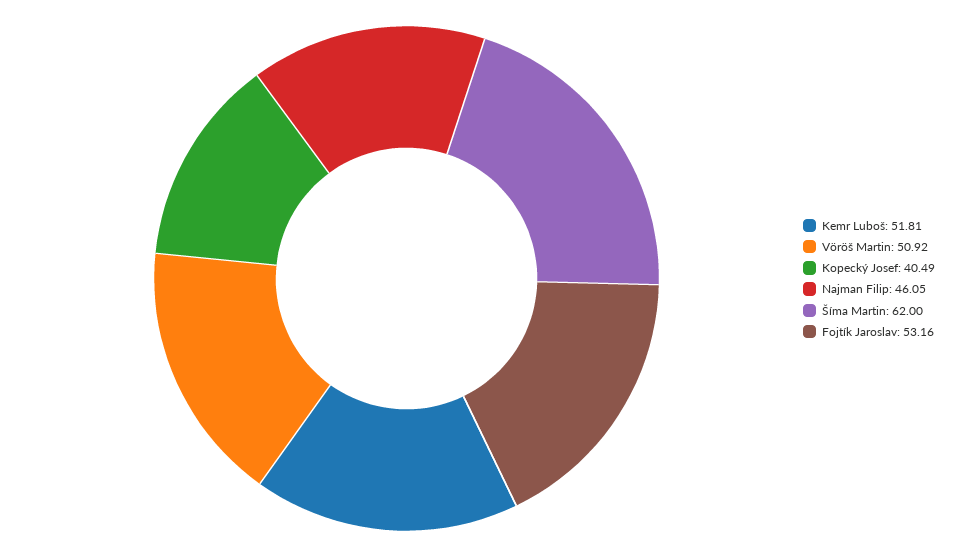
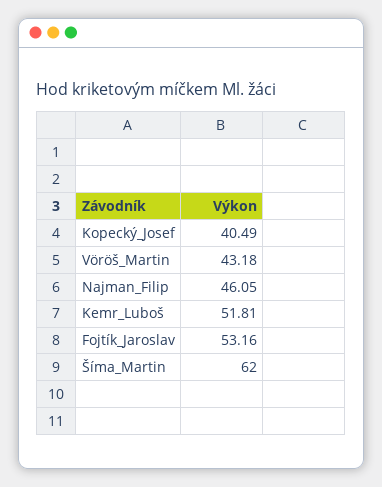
  {
    "Kemr Luboš": 51.81,
-   "Vöröš Martin": 50.92,
+   "Vöröš Martin": 43.18,
    "Kopecký Josef": 40.49,
    "Najman Filip": 46.05,
    "Šíma Martin": 62,
    "Fojtík Jaroslav": 53.16
  }

